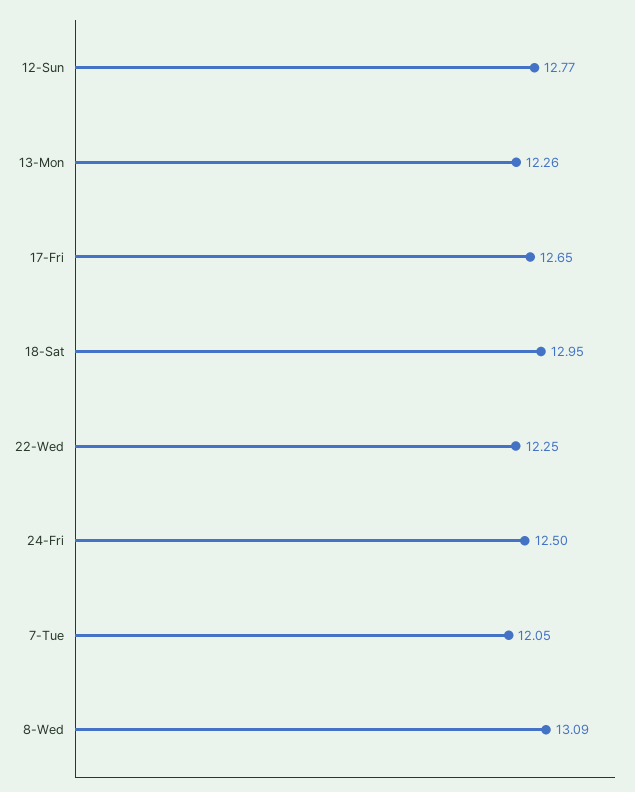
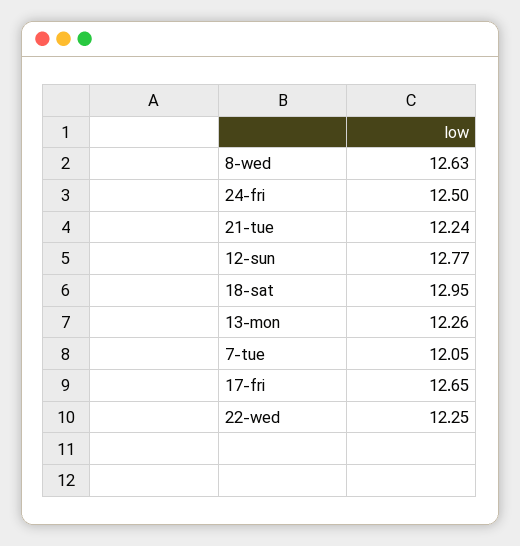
  {
    "12-Sun": 12.77,
    "13-Mon": 12.26,
    "17-Fri": 12.65,
    "18-Sat": 12.95,
    "22-Wed": 12.25,
    "24-Fri": 12.5,
    "7-Tue": 12.05,
-   "8-Wed": 13.09
+   "8-Wed": 12.63,
+   "21-tue": 12.24
  }

